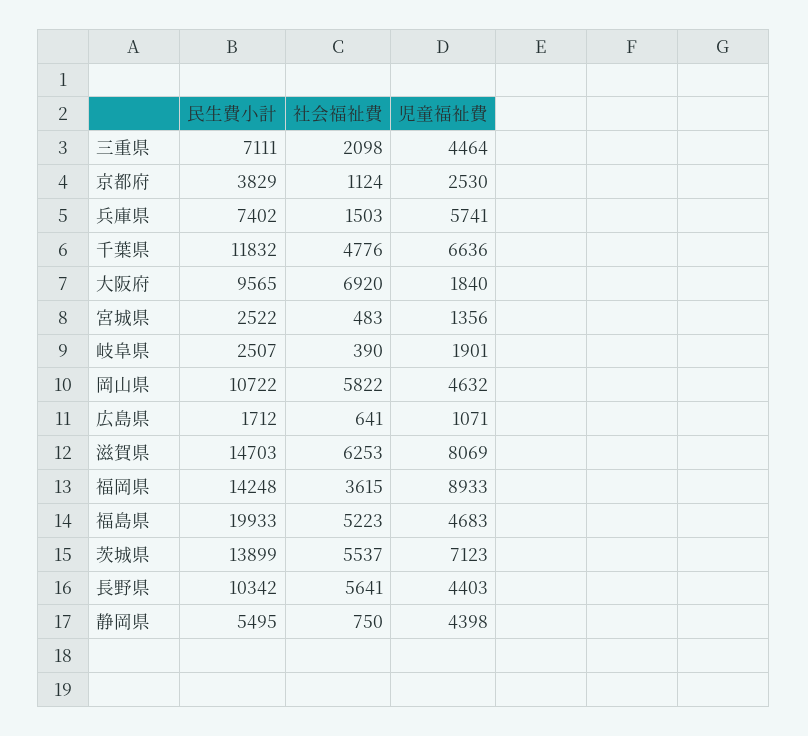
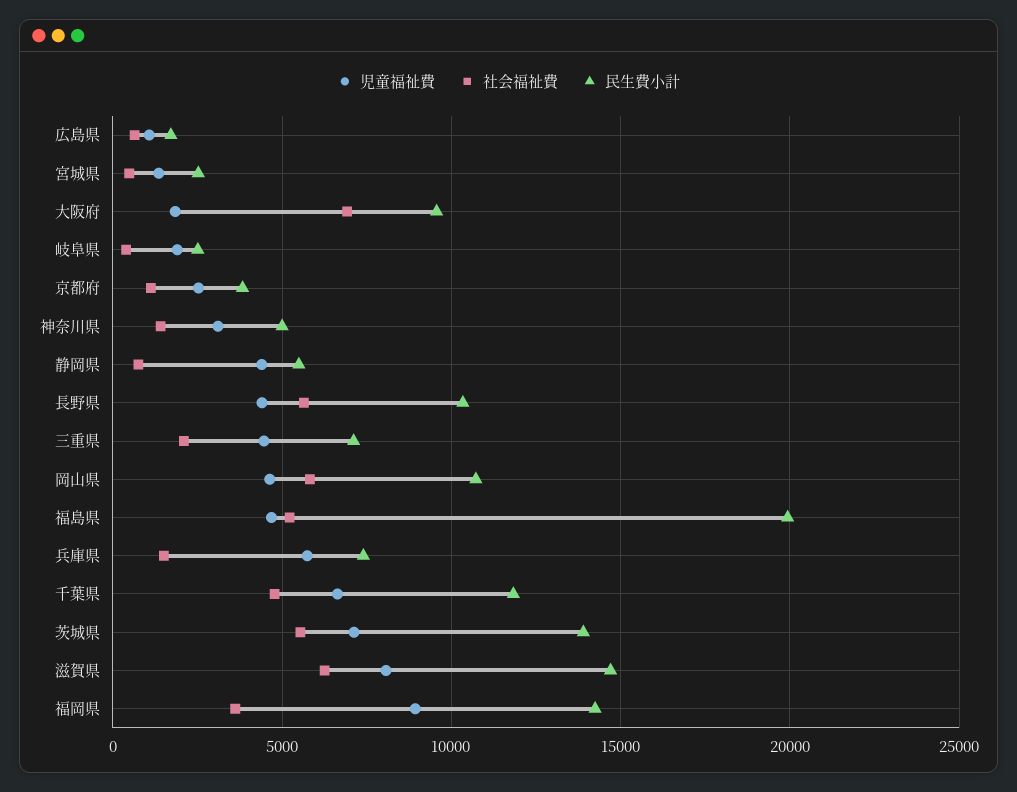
  {
    "民生費小計": {
      "三重県": 7111,
      "京都府": 3829,
      "兵庫県": 7402,
      "千葉県": 11832,
      "大阪府": 9565,
      "宮城県": 2522,
      "岐阜県": 2507,
      "岡山県": 10722,
      "広島県": 1712,
      "滋賀県": 14703,
      "福岡県": 14248,
      "福島県": 19933,
      "茨城県": 13899,
      "長野県": 10342,
-     "静岡県": 5495
+     "静岡県": 5495,
+     "神奈川県": 5000
    },
    "社会福祉費": {
      "三重県": 2098,
      "京都府": 1124,
      "兵庫県": 1503,
      "千葉県": 4776,
      "大阪府": 6920,
      "宮城県": 483,
      "岐阜県": 390,
      "岡山県": 5822,
      "広島県": 641,
      "滋賀県": 6253,
      "福岡県": 3615,
      "福島県": 5223,
      "茨城県": 5537,
      "長野県": 5641,
-     "静岡県": 750
+     "静岡県": 750,
+     "神奈川県": 1500
    },
    "児童福祉費": {
      "三重県": 4464,
      "京都府": 2530,
      "兵庫県": 5741,
      "千葉県": 6636,
      "大阪府": 1840,
      "宮城県": 1356,
      "岐阜県": 1901,
      "岡山県": 4632,
      "広島県": 1071,
      "滋賀県": 8069,
      "福岡県": 8933,
      "福島県": 4683,
      "茨城県": 7123,
      "長野県": 4403,
-     "静岡県": 4398
+     "静岡県": 4398,
+     "神奈川県": 3000
    }
  }

